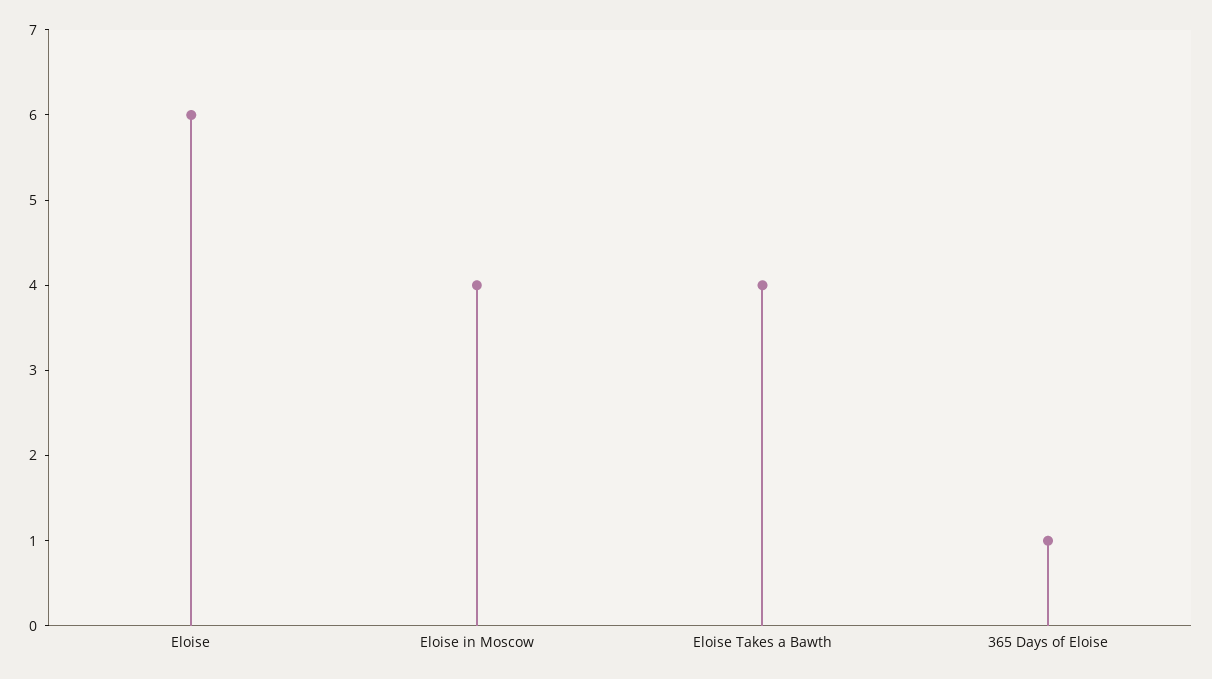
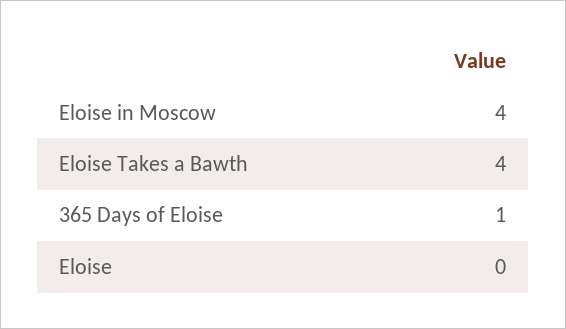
  {
-   "Eloise": 6,
+   "Eloise": 0,
    "Eloise in Moscow": 4,
    "Eloise Takes a Bawth": 4,
    "365 Days of Eloise": 1
  }

